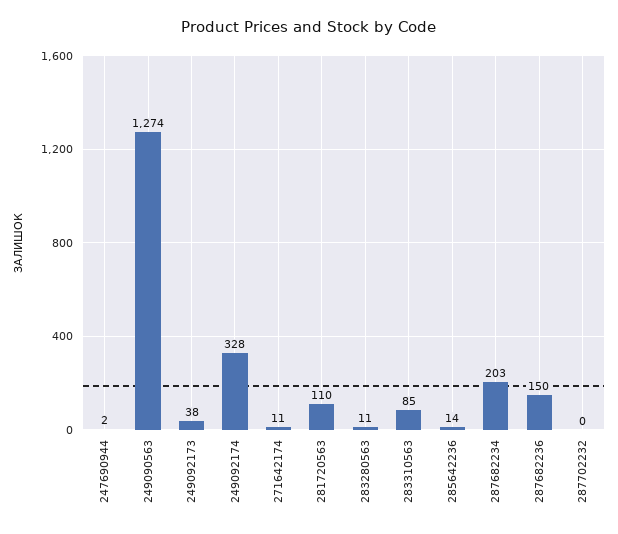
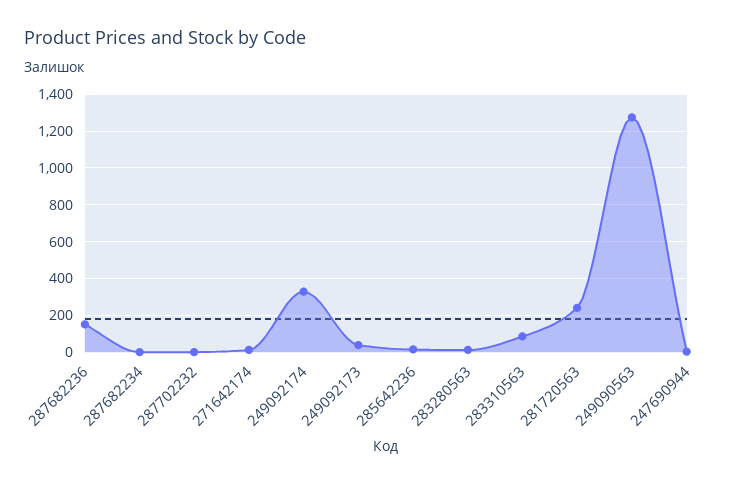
  {
    "247690944": 2,
    "249090563": 1274,
    "249092173": 38,
    "249092174": 328,
    "271642174": 11,
-   "281720563": 110,
+   "281720563": 250,
    "283280563": 11,
    "283310563": 85,
    "285642236": 14,
-   "287682234": 203,
+   "287682234": 0,
    "287682236": 150,
    "287702232": 0
  }

